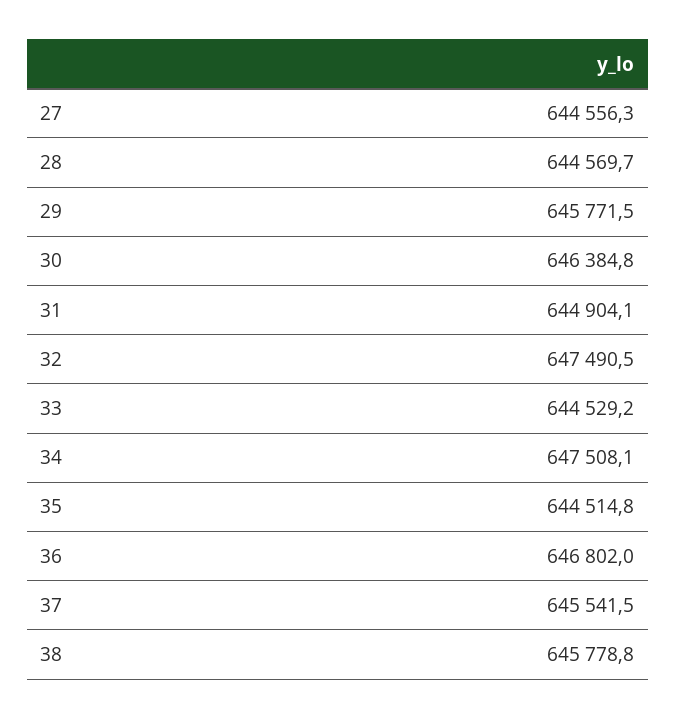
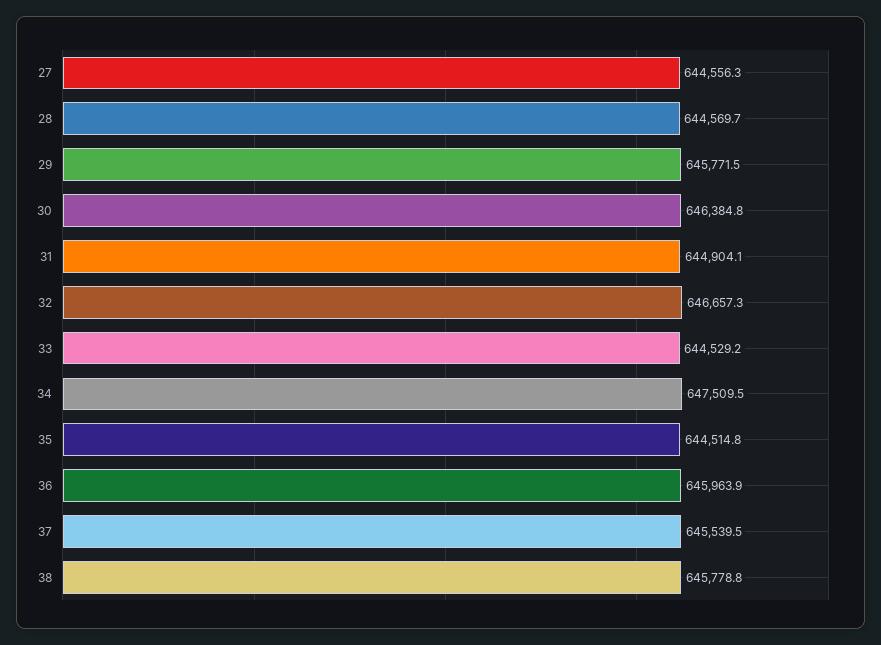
  {
    "27": 644556.3,
    "28": 644569.7,
    "29": 645771.5,
    "30": 646384.8,
    "31": 644904.1,
-   "32": 647490.5,
+   "32": 646657.3,
    "33": 644529.2,
-   "34": 647508.1,
+   "34": 647509.5,
    "35": 644514.8,
-   "36": 646802,
+   "36": 645963.9,
-   "37": 645541.5,
+   "37": 645539.5,
    "38": 645778.8
  }

